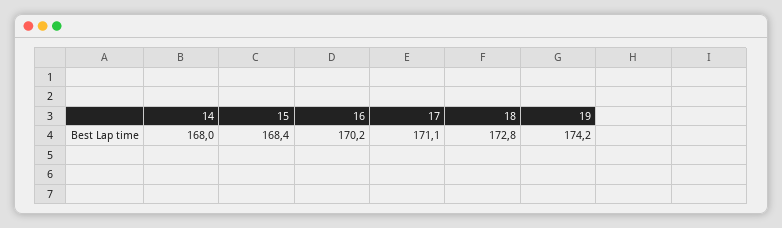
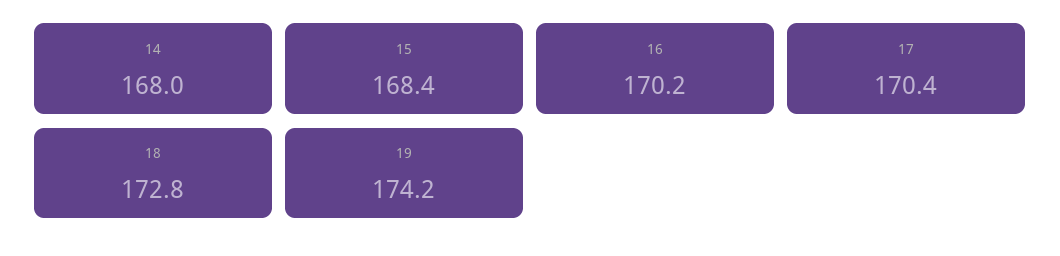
  {
    "14": 168,
    "15": 168.4,
    "16": 170.2,
-   "17": 171.1,
+   "17": 170.4,
    "18": 172.8,
    "19": 174.2
  }

